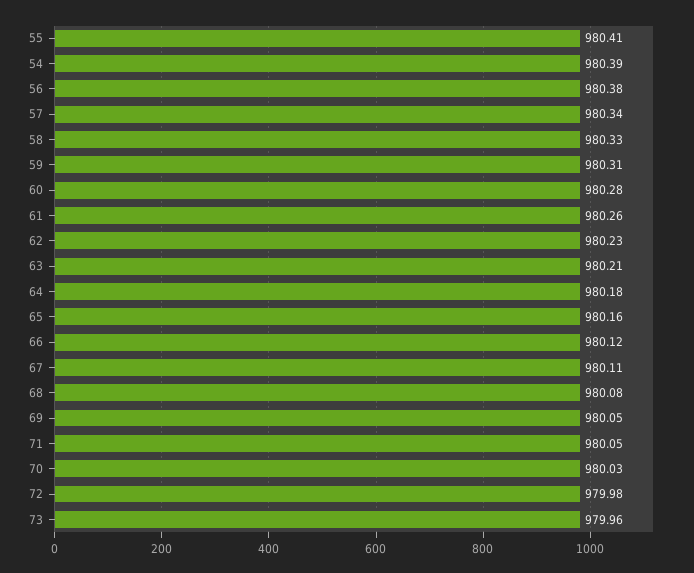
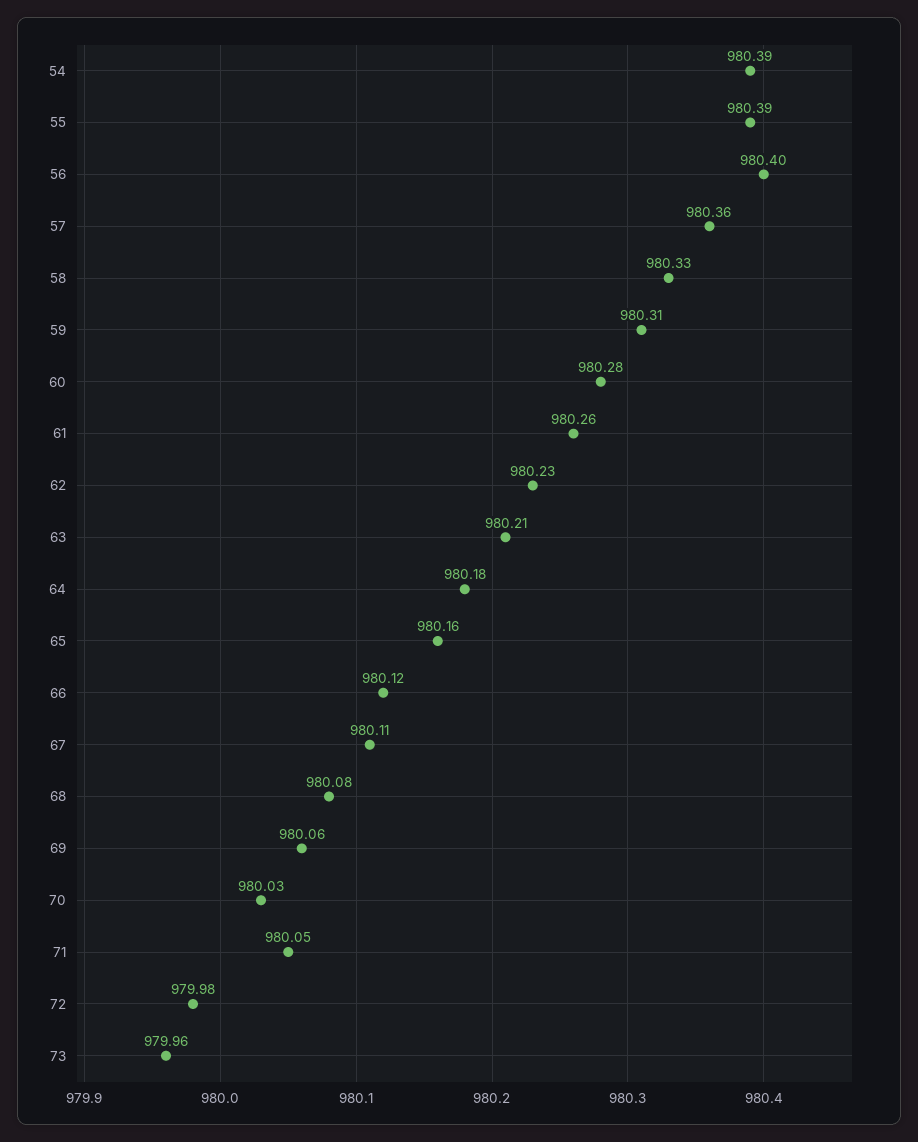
  {
-   "55": 980.41,
+   "55": 980.39,
    "54": 980.39,
-   "56": 980.38,
+   "56": 980.4,
-   "57": 980.34,
+   "57": 980.36,
    "58": 980.33,
    "59": 980.31,
    "60": 980.28,
    "61": 980.26,
    "62": 980.23,
    "63": 980.21,
    "64": 980.18,
    "65": 980.16,
    "66": 980.12,
    "67": 980.11,
    "68": 980.08,
-   "69": 980.05,
+   "69": 980.06,
    "71": 980.05,
    "70": 980.03,
    "72": 979.98,
    "73": 979.96
  }

